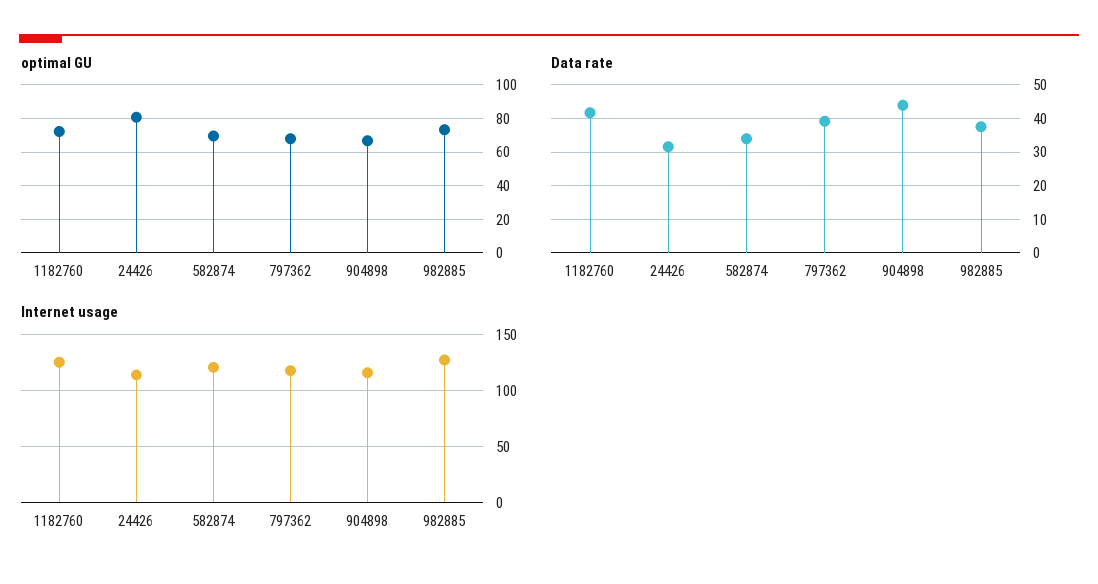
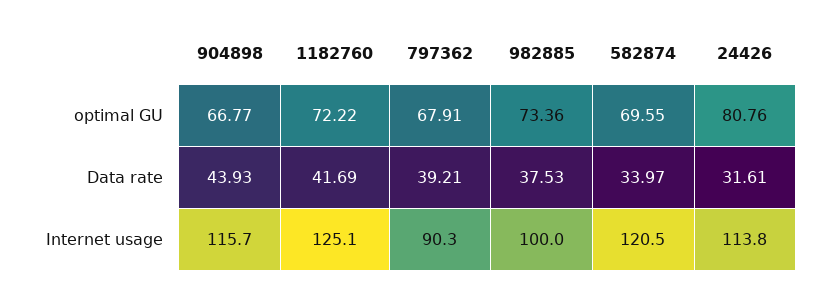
  {
    "optimal GU": {
      "1182760": 72.22,
      "24426": 80.76,
      "582874": 69.55,
      "797362": 67.91,
      "904898": 66.77,
      "982885": 73.36
    },
    "Data rate": {
      "1182760": 41.69,
      "24426": 31.61,
      "582874": 33.97,
      "797362": 39.21,
      "904898": 43.93,
      "982885": 37.53
    },
    "Internet usage": {
      "1182760": 125.1,
      "24426": 113.8,
      "582874": 120.5,
-     "797362": 120,
+     "797362": 90.3,
      "904898": 115.7,
-     "982885": 130
+     "982885": 100
    }
  }

